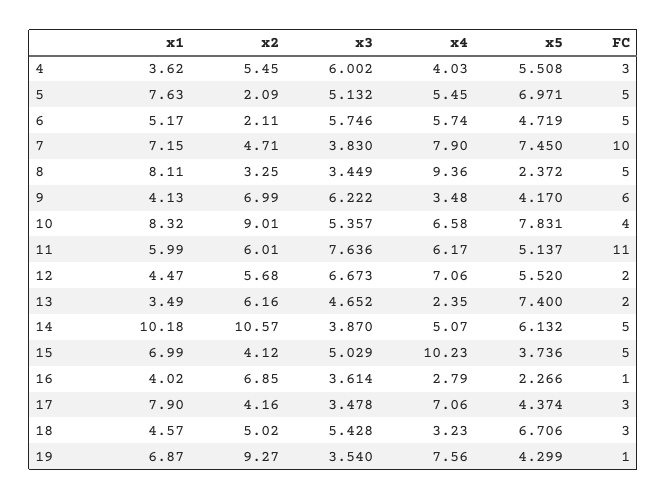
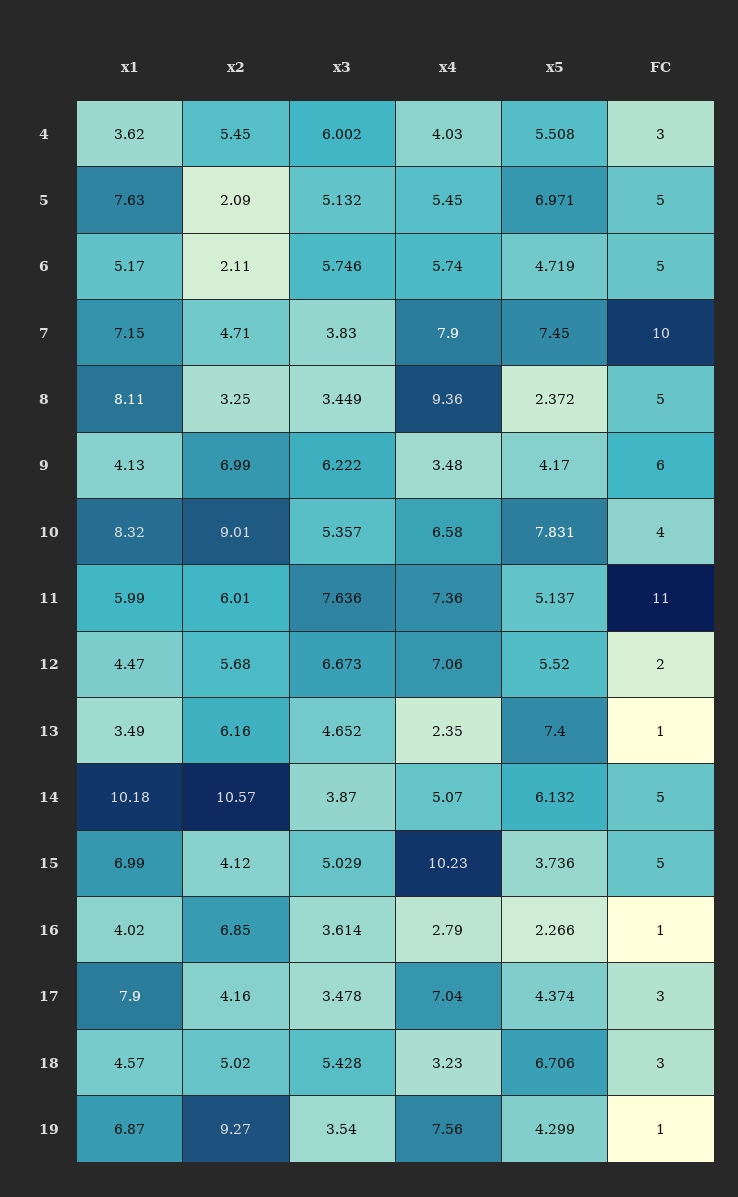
  {
    "x1": {
      "4": 3.62,
      "5": 7.63,
      "6": 5.17,
      "7": 7.15,
      "8": 8.11,
      "9": 4.13,
      "10": 8.32,
      "11": 5.99,
      "12": 4.47,
      "13": 3.49,
      "14": 10.18,
      "15": 6.99,
      "16": 4.02,
      "17": 7.9,
      "18": 4.57,
      "19": 6.87
    },
    "x2": {
      "4": 5.45,
      "5": 2.09,
      "6": 2.11,
      "7": 4.71,
      "8": 3.25,
      "9": 6.99,
      "10": 9.01,
      "11": 6.01,
      "12": 5.68,
      "13": 6.16,
      "14": 10.57,
      "15": 4.12,
      "16": 6.85,
      "17": 4.16,
      "18": 5.02,
      "19": 9.27
    },
    "x3": {
      "4": 6.002,
      "5": 5.132,
      "6": 5.746,
      "7": 3.83,
      "8": 3.449,
      "9": 6.222,
      "10": 5.357,
      "11": 7.636,
      "12": 6.673,
      "13": 4.652,
      "14": 3.87,
      "15": 5.029,
      "16": 3.614,
      "17": 3.478,
      "18": 5.428,
      "19": 3.54
    },
    "x4": {
      "4": 4.03,
      "5": 5.45,
      "6": 5.74,
      "7": 7.9,
      "8": 9.36,
      "9": 3.48,
      "10": 6.58,
-     "11": 6.17,
+     "11": 7.36,
      "12": 7.06,
      "13": 2.35,
      "14": 5.07,
      "15": 10.23,
      "16": 2.79,
-     "17": 7.06,
+     "17": 7.04,
      "18": 3.23,
      "19": 7.56
    },
    "x5": {
      "4": 5.508,
      "5": 6.971,
      "6": 4.719,
      "7": 7.45,
      "8": 2.372,
      "9": 4.17,
      "10": 7.831,
      "11": 5.137,
      "12": 5.52,
      "13": 7.4,
      "14": 6.132,
      "15": 3.736,
      "16": 2.266,
      "17": 4.374,
      "18": 6.706,
      "19": 4.299
    },
    "FC": {
      "4": 3,
      "5": 5,
      "6": 5,
      "7": 10,
      "8": 5,
      "9": 6,
      "10": 4,
      "11": 11,
      "12": 2,
-     "13": 2,
+     "13": 1,
      "14": 5,
      "15": 5,
      "16": 1,
      "17": 3,
      "18": 3,
      "19": 1
    }
  }

